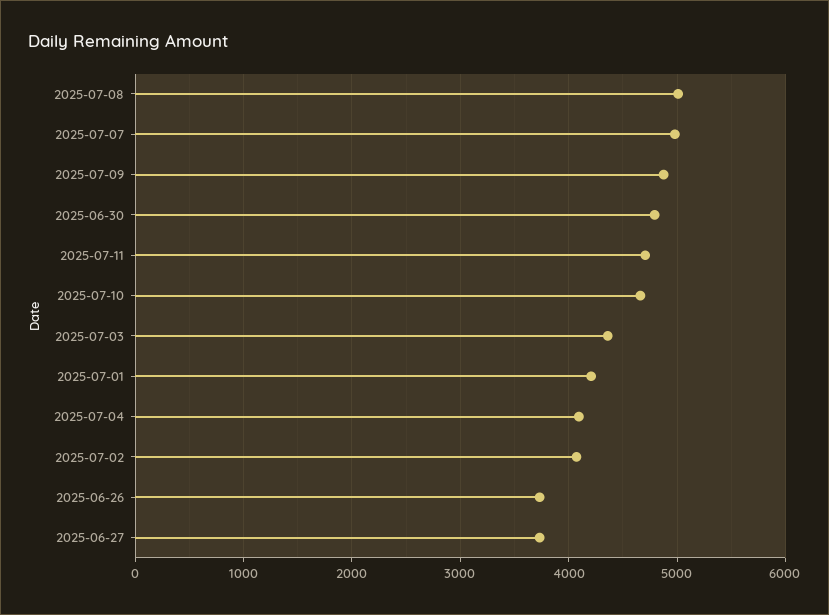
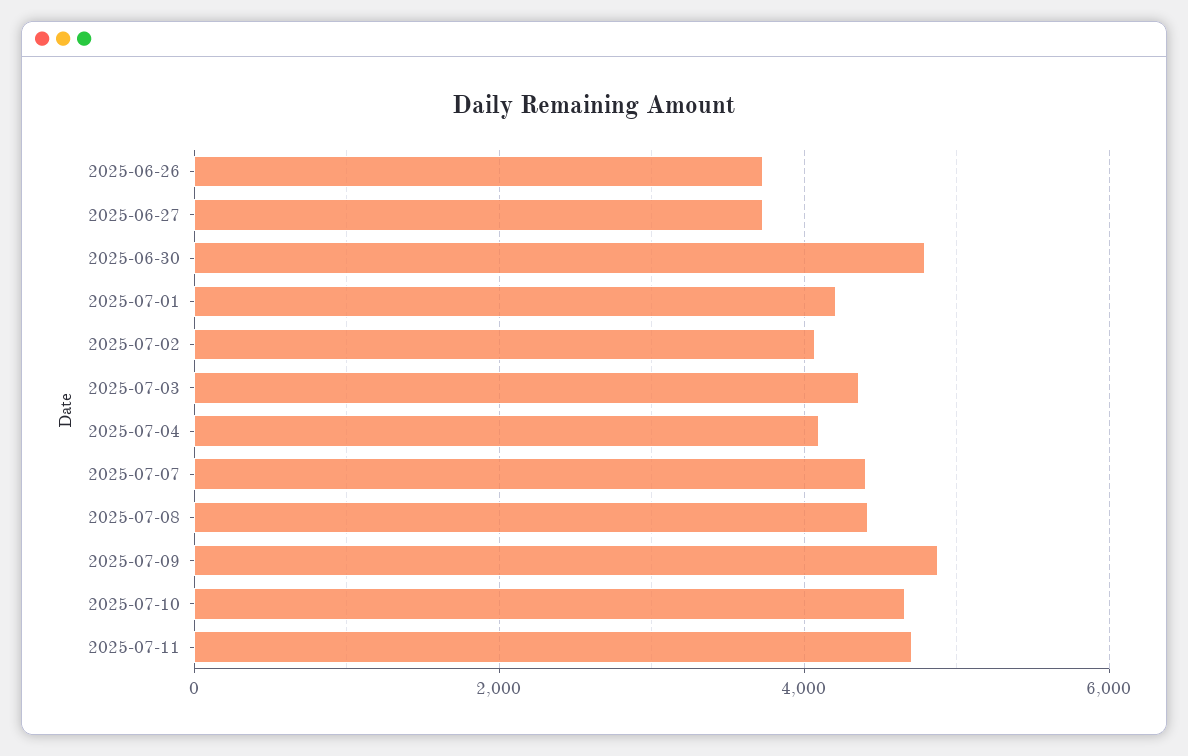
  {
-   "2025-07-08": 5000,
+   "2025-07-08": 4400,
-   "2025-07-07": 5000,
+   "2025-07-07": 4400,
    "2025-07-09": 4900,
    "2025-06-30": 4800,
    "2025-07-11": 4700,
    "2025-07-10": 4700,
    "2025-07-03": 4400,
    "2025-07-01": 4200,
    "2025-07-04": 4100,
    "2025-07-02": 4100,
    "2025-06-26": 3700,
    "2025-06-27": 3700
  }

